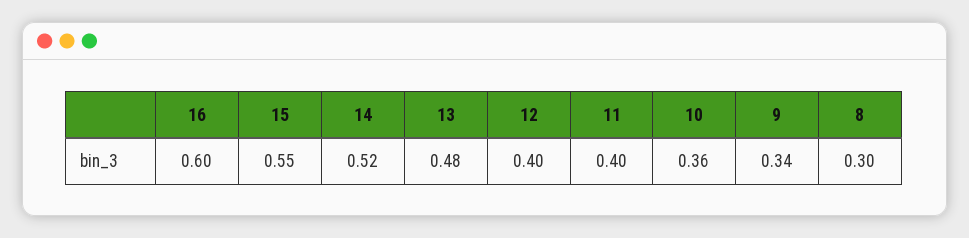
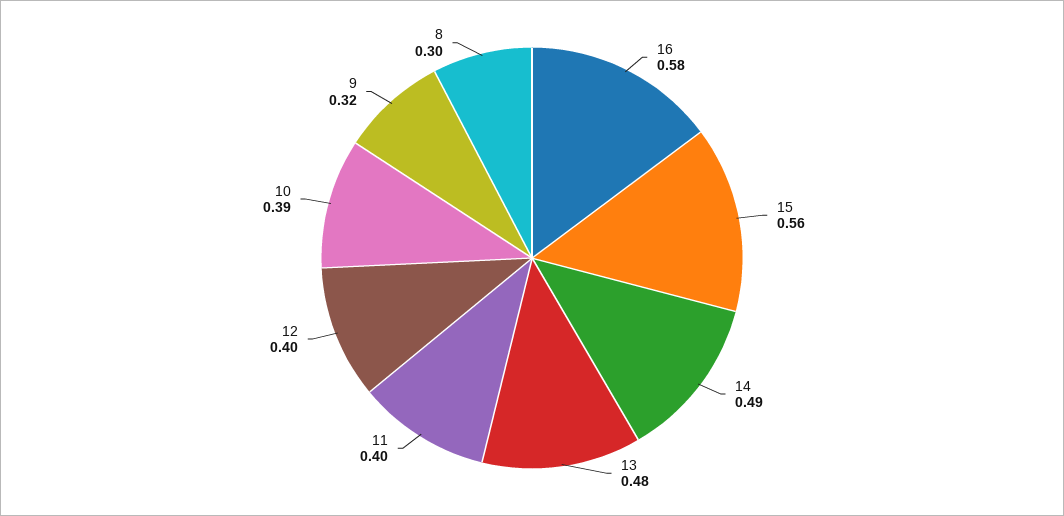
  {
-   "16": 0.6,
+   "16": 0.58,
-   "15": 0.55,
+   "15": 0.56,
-   "14": 0.52,
+   "14": 0.49,
    "13": 0.48,
    "12": 0.4,
    "11": 0.4,
-   "10": 0.36,
+   "10": 0.39,
-   "9": 0.34,
+   "9": 0.32,
    "8": 0.3
  }

